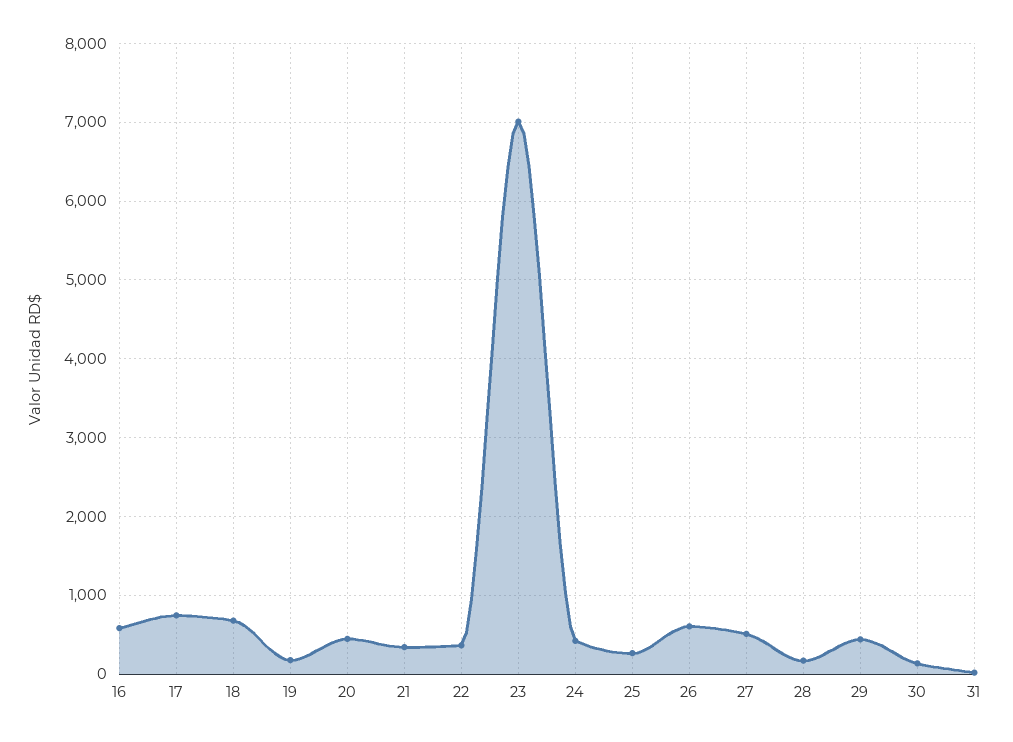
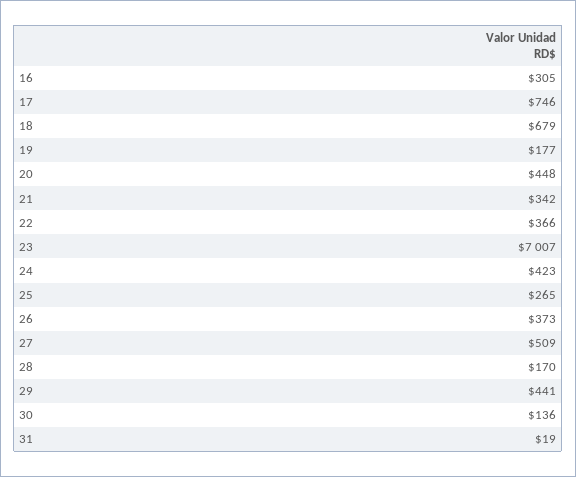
  {
-   "16": 600,
+   "16": 305,
    "17": 746,
    "18": 679,
    "19": 177,
    "20": 448,
    "21": 342,
    "22": 366,
    "23": 7007,
    "24": 423,
    "25": 265,
-   "26": 600,
+   "26": 373,
    "27": 509,
    "28": 170,
    "29": 441,
    "30": 136,
    "31": 19
  }

